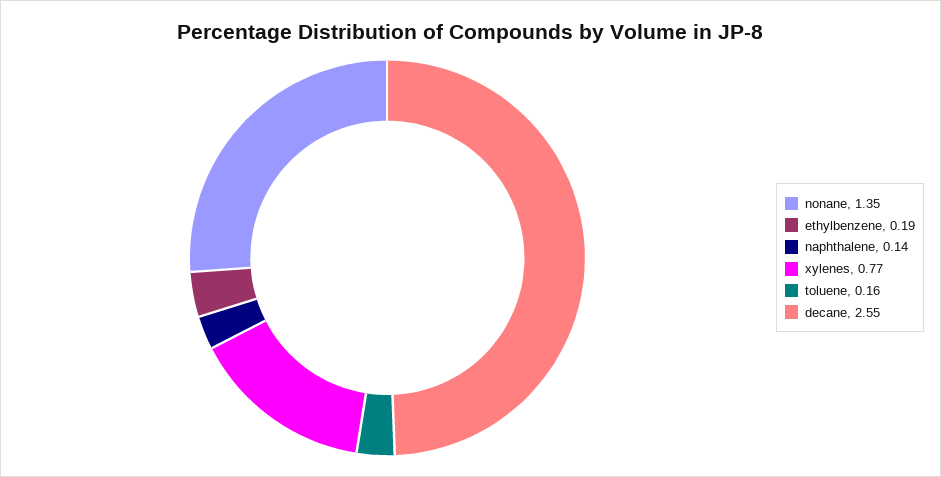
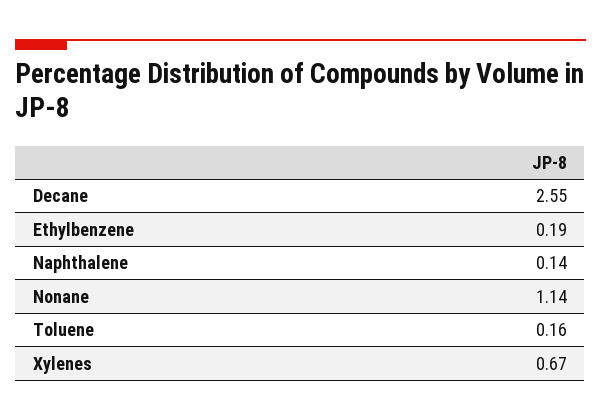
  {
-   "nonane": 1.35,
+   "nonane": 1.14,
    "ethylbenzene": 0.19,
    "naphthalene": 0.14,
-   "xylenes": 0.77,
+   "xylenes": 0.67,
    "toluene": 0.16,
    "decane": 2.55
  }

